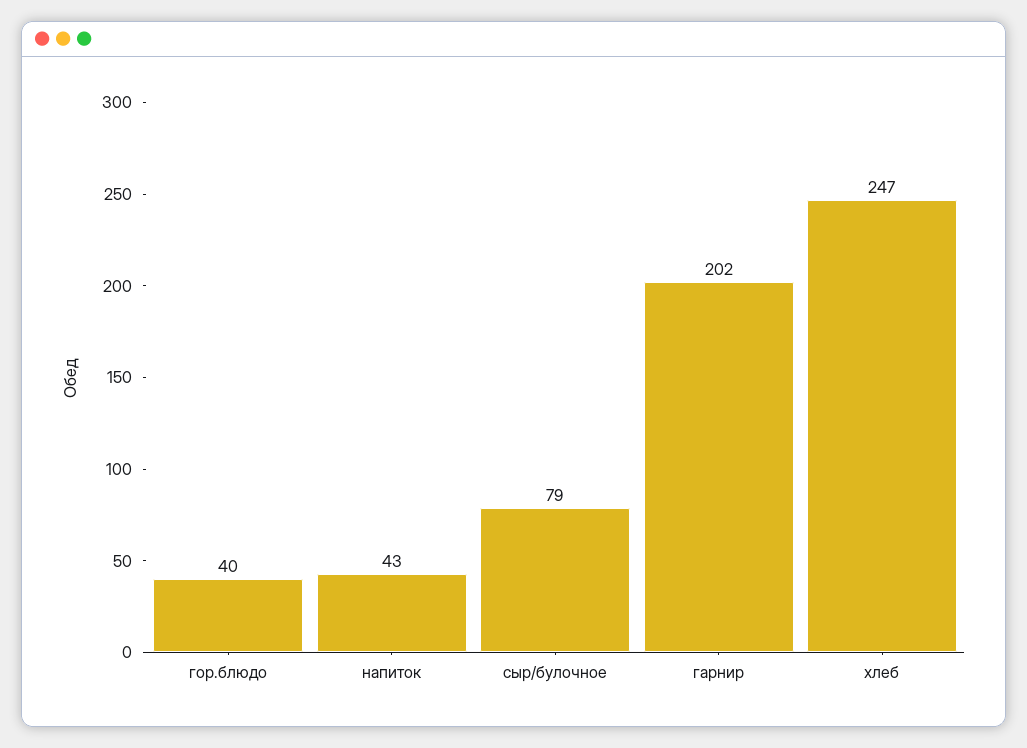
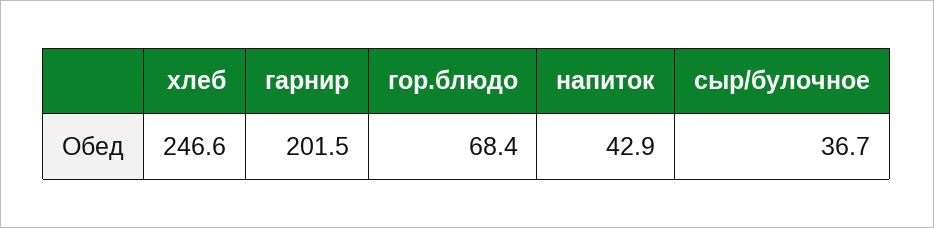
  {
-   "гор.блюдо": 40,
+   "гор.блюдо": 68.4,
    "напиток": 42.9,
-   "сыр/булочное": 79,
+   "сыр/булочное": 36.7,
    "гарнир": 201.5,
    "хлеб": 246.6
  }

